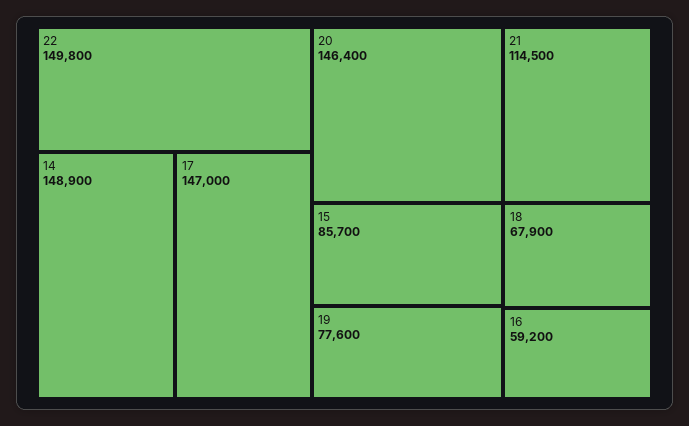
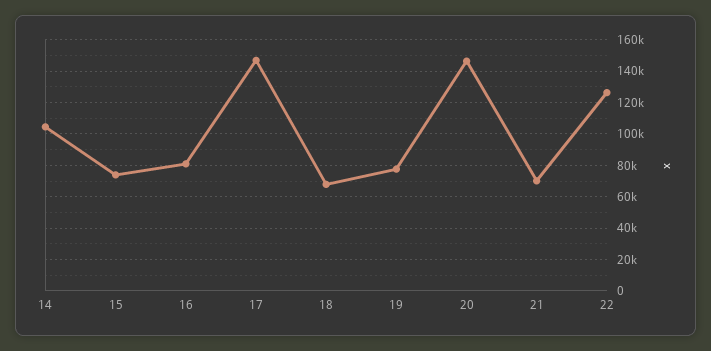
  {
-   "22": 149800,
+   "22": 125000,
-   "14": 148900,
+   "14": 105000,
    "17": 147000,
    "20": 146400,
-   "21": 114500,
+   "21": 70000,
-   "15": 85700,
+   "15": 75000,
    "19": 77600,
    "18": 67900,
-   "16": 59200
+   "16": 80000
  }

